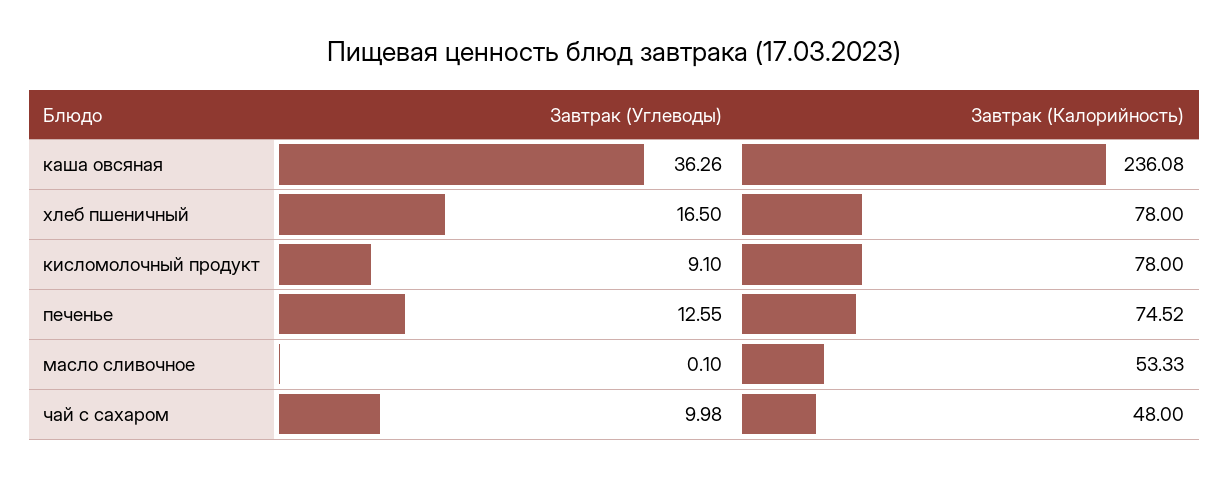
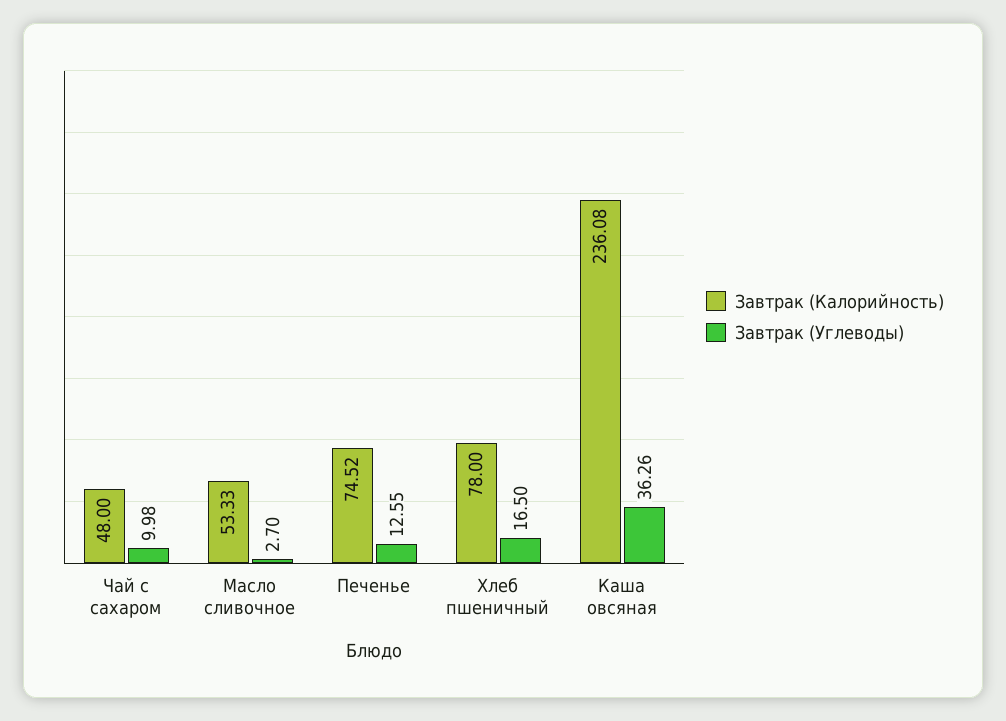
  {
    "Завтрак (Углеводы)": {
      "каша овсяная": 36.26,
      "хлеб пшеничный": 16.5,
-     "кисломолочный продукт": 9.1,
      "печенье": 12.55,
-     "масло сливочное": 0.1,
+     "масло сливочное": 2.7,
      "чай с сахаром": 9.98
    },
    "Завтрак (Калорийность)": {
      "каша овсяная": 236.08,
      "хлеб пшеничный": 78,
-     "кисломолочный продукт": 78,
      "печенье": 74.52,
      "масло сливочное": 53.33,
      "чай с сахаром": 48
    }
  }

